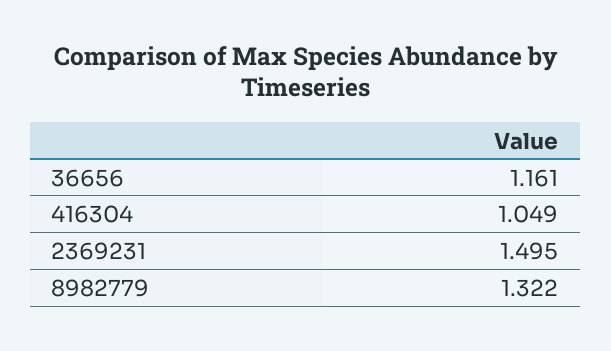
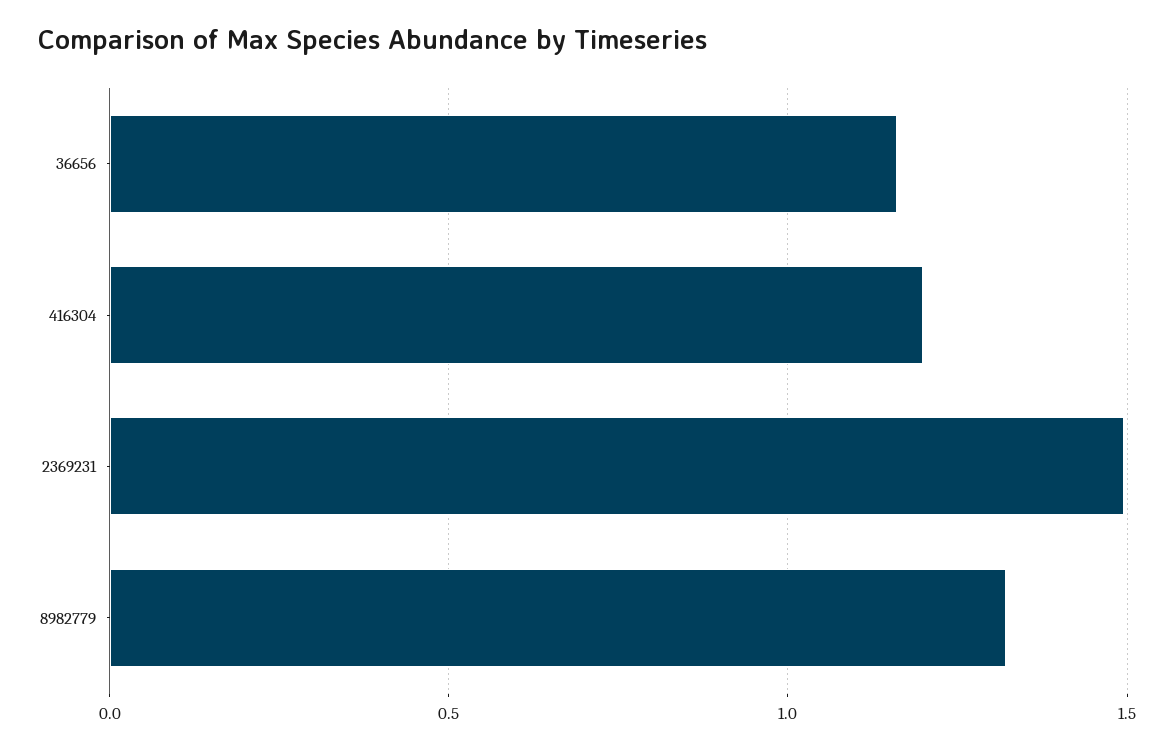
  {
    "36656": 1.161,
-   "416304": 1.049,
+   "416304": 1.2,
    "2369231": 1.495,
    "8982779": 1.322
  }

